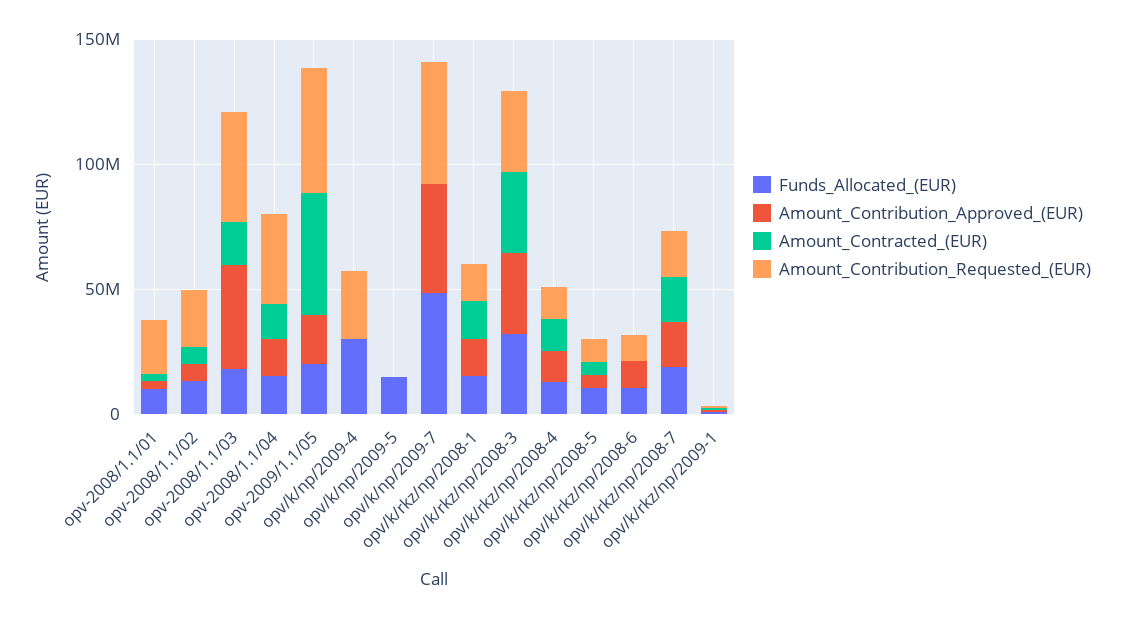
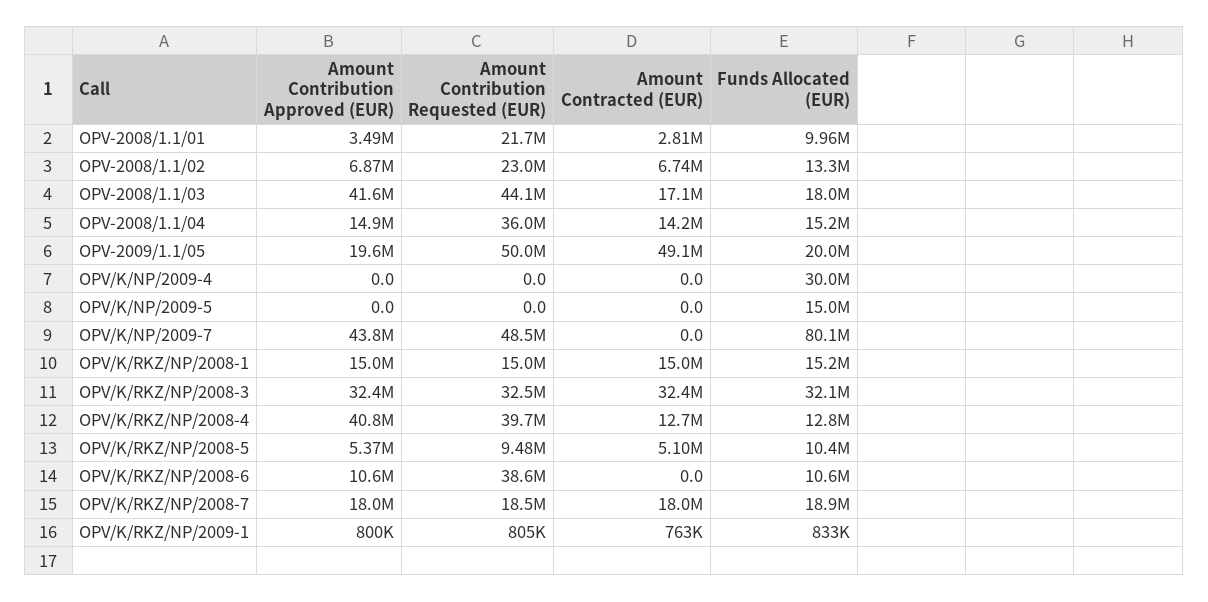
  {
    "Funds_Allocated_(EUR)": {
      "opv-2008/1.1/01": 9960000,
      "opv-2008/1.1/02": 13300000,
      "opv-2008/1.1/03": 18000000,
      "opv-2008/1.1/04": 15200000,
      "opv-2009/1.1/05": 20000000,
      "opv/k/np/2009-4": 30000000,
      "opv/k/np/2009-5": 15000000,
-     "opv/k/np/2009-7": 50000000,
+     "opv/k/np/2009-7": 80100000,
      "opv/k/rkz/np/2008-1": 15200000,
      "opv/k/rkz/np/2008-3": 32100000,
      "opv/k/rkz/np/2008-4": 12800000,
      "opv/k/rkz/np/2008-5": 10400000,
      "opv/k/rkz/np/2008-6": 10600000,
      "opv/k/rkz/np/2008-7": 18900000,
      "opv/k/rkz/np/2009-1": 833000
    },
    "Amount_Contribution_Approved_(EUR)": {
      "opv-2008/1.1/01": 3490000,
      "opv-2008/1.1/02": 6870000,
      "opv-2008/1.1/03": 41600000,
      "opv-2008/1.1/04": 14900000,
      "opv-2009/1.1/05": 19600000,
      "opv/k/np/2009-4": 0,
      "opv/k/np/2009-5": 0,
      "opv/k/np/2009-7": 43800000,
      "opv/k/rkz/np/2008-1": 15000000,
      "opv/k/rkz/np/2008-3": 32400000,
-     "opv/k/rkz/np/2008-4": 10000000,
+     "opv/k/rkz/np/2008-4": 40800000,
      "opv/k/rkz/np/2008-5": 5370000,
      "opv/k/rkz/np/2008-6": 10600000,
      "opv/k/rkz/np/2008-7": 18000000,
      "opv/k/rkz/np/2009-1": 800000
    },
    "Amount_Contracted_(EUR)": {
      "opv-2008/1.1/01": 2810000,
      "opv-2008/1.1/02": 6740000,
      "opv-2008/1.1/03": 17100000,
      "opv-2008/1.1/04": 14200000,
      "opv-2009/1.1/05": 49100000,
      "opv/k/np/2009-4": 0,
      "opv/k/np/2009-5": 0,
      "opv/k/np/2009-7": 0,
      "opv/k/rkz/np/2008-1": 15000000,
      "opv/k/rkz/np/2008-3": 32400000,
      "opv/k/rkz/np/2008-4": 12700000,
      "opv/k/rkz/np/2008-5": 5100000,
      "opv/k/rkz/np/2008-6": 0,
      "opv/k/rkz/np/2008-7": 18000000,
      "opv/k/rkz/np/2009-1": 763000
    },
    "Amount_Contribution_Requested_(EUR)": {
      "opv-2008/1.1/01": 21700000,
      "opv-2008/1.1/02": 23000000,
      "opv-2008/1.1/03": 44100000,
      "opv-2008/1.1/04": 36000000,
      "opv-2009/1.1/05": 50000000,
-     "opv/k/np/2009-4": 30000000,
+     "opv/k/np/2009-4": 0,
      "opv/k/np/2009-5": 0,
      "opv/k/np/2009-7": 48500000,
      "opv/k/rkz/np/2008-1": 15000000,
      "opv/k/rkz/np/2008-3": 32500000,
-     "opv/k/rkz/np/2008-4": 10000000,
+     "opv/k/rkz/np/2008-4": 39700000,
      "opv/k/rkz/np/2008-5": 9480000,
-     "opv/k/rkz/np/2008-6": 10000000,
+     "opv/k/rkz/np/2008-6": 38600000,
      "opv/k/rkz/np/2008-7": 18500000,
      "opv/k/rkz/np/2009-1": 805000
    }
  }

